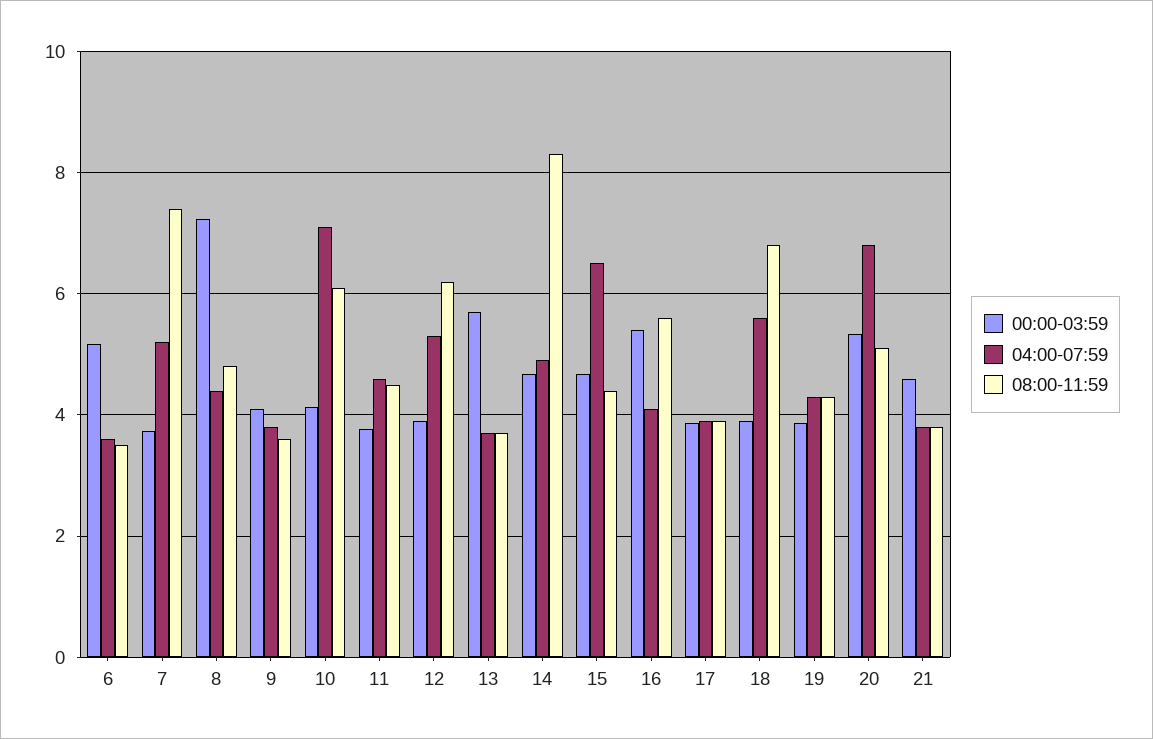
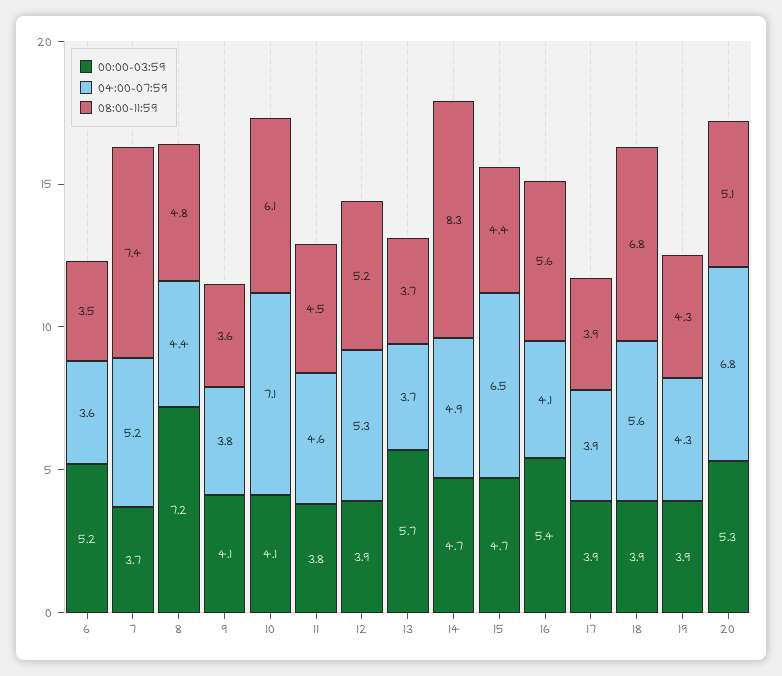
  {
    "00:00-03:59": {
      "6": 5.2,
      "7": 3.7,
      "8": 7.2,
      "9": 4.1,
      "10": 4.1,
      "11": 3.8,
      "12": 3.9,
      "13": 5.7,
      "14": 4.7,
      "15": 4.7,
      "16": 5.4,
      "17": 3.9,
      "18": 3.9,
      "19": 3.9,
-     "20": 5.3,
+     "20": 5.3
-     "21": 4.6
    },
    "04:00-07:59": {
      "6": 3.6,
      "7": 5.2,
      "8": 4.4,
      "9": 3.8,
      "10": 7.1,
      "11": 4.6,
      "12": 5.3,
      "13": 3.7,
      "14": 4.9,
      "15": 6.5,
      "16": 4.1,
      "17": 3.9,
      "18": 5.6,
      "19": 4.3,
-     "20": 6.8,
+     "20": 6.8
-     "21": 3.8
    },
    "08:00-11:59": {
      "6": 3.5,
      "7": 7.4,
      "8": 4.8,
      "9": 3.6,
      "10": 6.1,
      "11": 4.5,
-     "12": 6.2,
+     "12": 5.2,
      "13": 3.7,
      "14": 8.3,
      "15": 4.4,
      "16": 5.6,
      "17": 3.9,
      "18": 6.8,
      "19": 4.3,
-     "20": 5.1,
+     "20": 5.1
-     "21": 3.8
    }
  }

